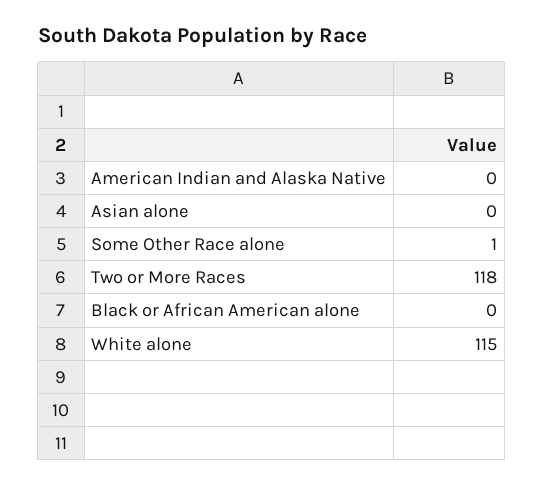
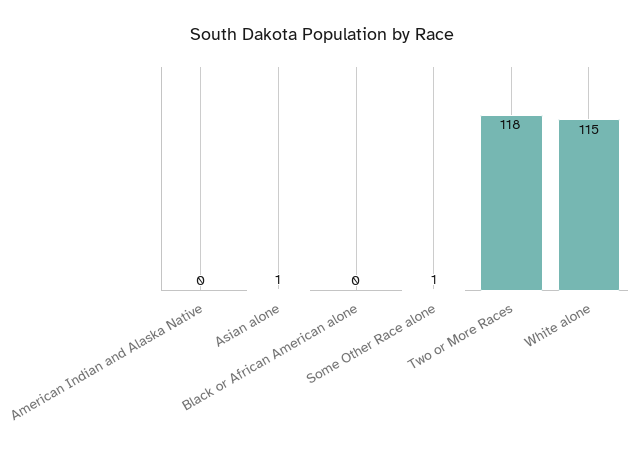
  {
    "American Indian and Alaska Native": 0,
-   "Asian alone": 0,
+   "Asian alone": 1,
    "Some Other Race alone": 1,
    "Two or More Races": 118,
    "Black or African American alone": 0,
    "White alone": 115
  }

